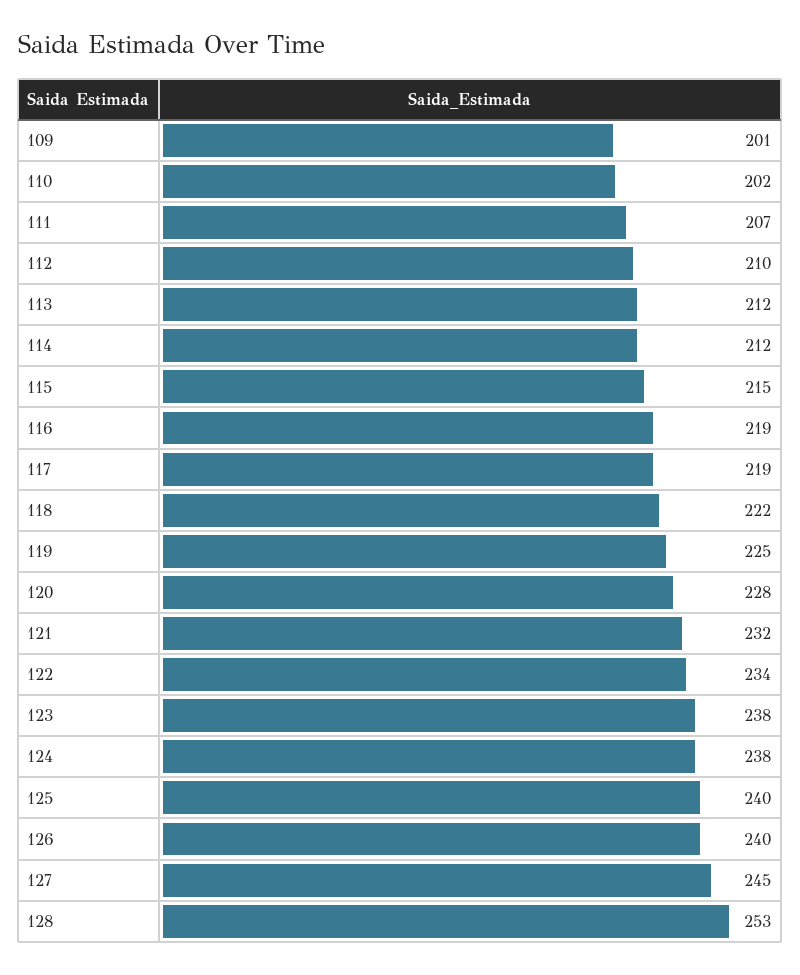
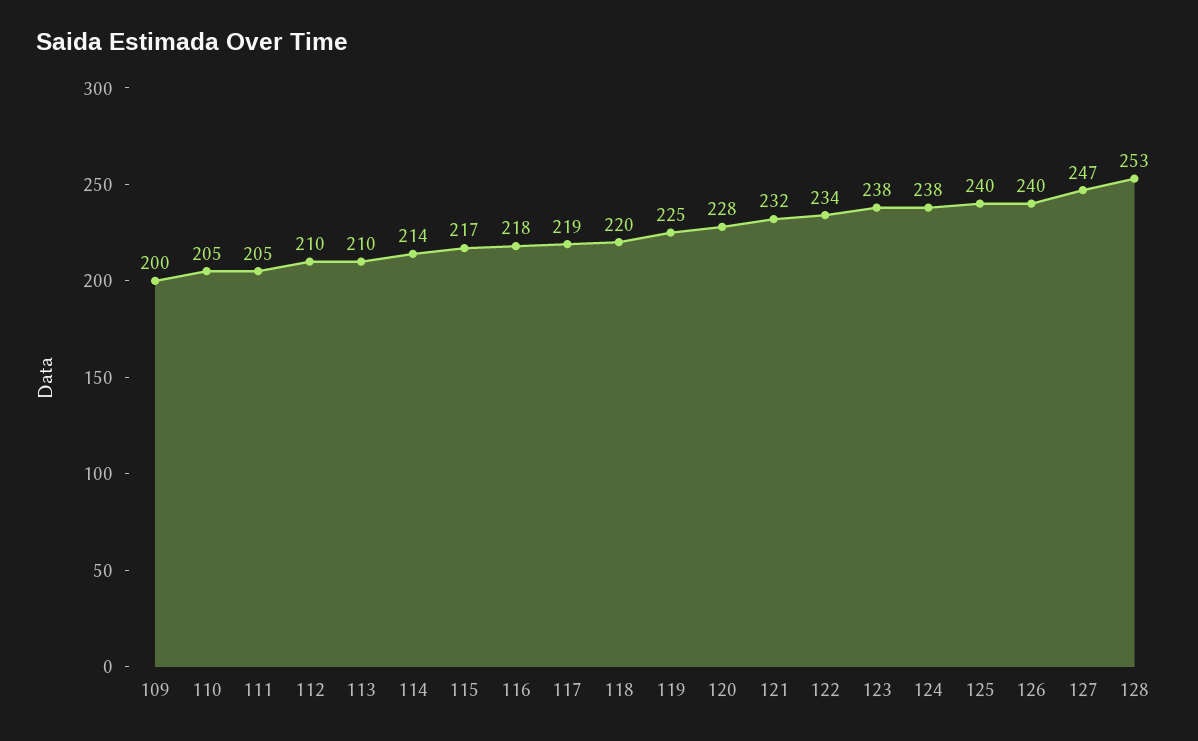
  {
-   "109": 201,
+   "109": 200,
-   "110": 202,
+   "110": 205,
-   "111": 207,
+   "111": 205,
    "112": 210,
-   "113": 212,
+   "113": 210,
-   "114": 212,
+   "114": 214,
-   "115": 215,
+   "115": 217,
-   "116": 219,
+   "116": 218,
    "117": 219,
-   "118": 222,
+   "118": 220,
    "119": 225,
    "120": 228,
    "121": 232,
    "122": 234,
    "123": 238,
    "124": 238,
    "125": 240,
    "126": 240,
-   "127": 245,
+   "127": 247,
    "128": 253
  }

